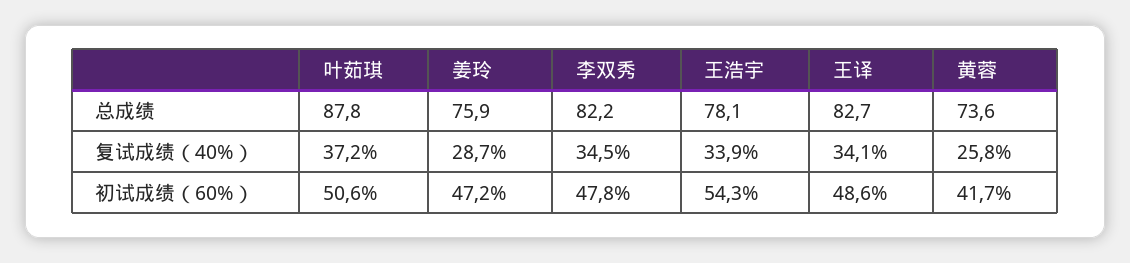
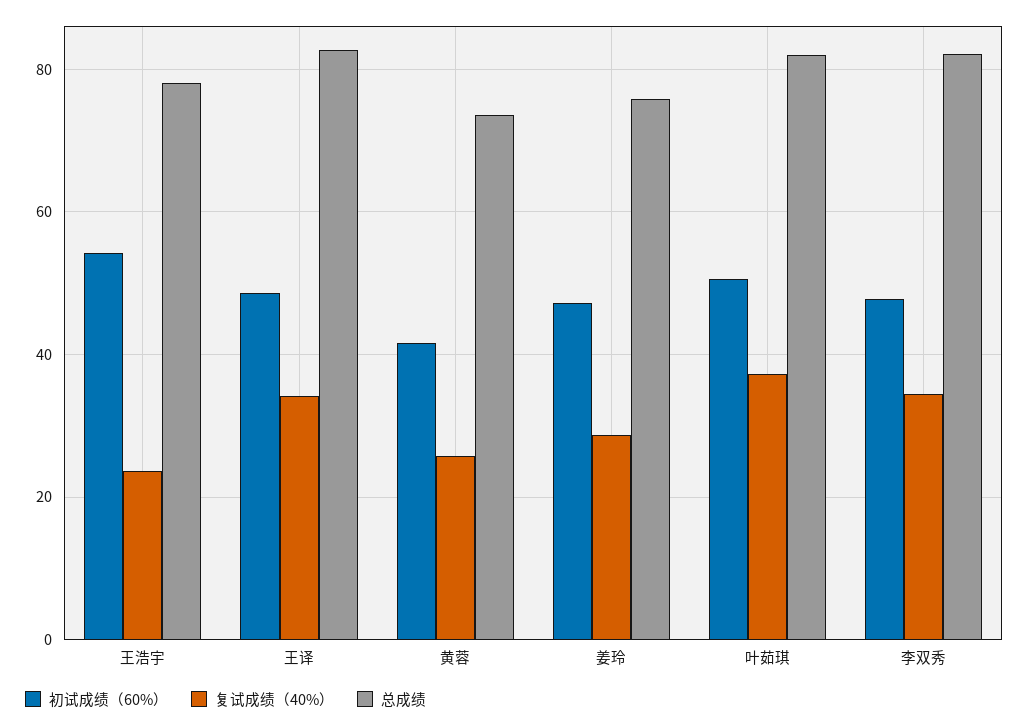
  {
    "总成绩": {
-     "叶茹琪": 87.8,
+     "叶茹琪": 82,
      "姜玲": 75.9,
      "李双秀": 82.2,
      "王浩宇": 78.1,
      "王译": 82.7,
      "黄蓉": 73.6
    },
    "复试成绩（40%）": {
      "叶茹琪": 37.2,
      "姜玲": 28.7,
      "李双秀": 34.5,
-     "王浩宇": 33.9,
+     "王浩宇": 24,
      "王译": 34.1,
      "黄蓉": 25.8
    },
    "初试成绩（60%）": {
      "叶茹琪": 50.6,
      "姜玲": 47.2,
      "李双秀": 47.8,
      "王浩宇": 54.3,
      "王译": 48.6,
      "黄蓉": 41.7
    }
  }

